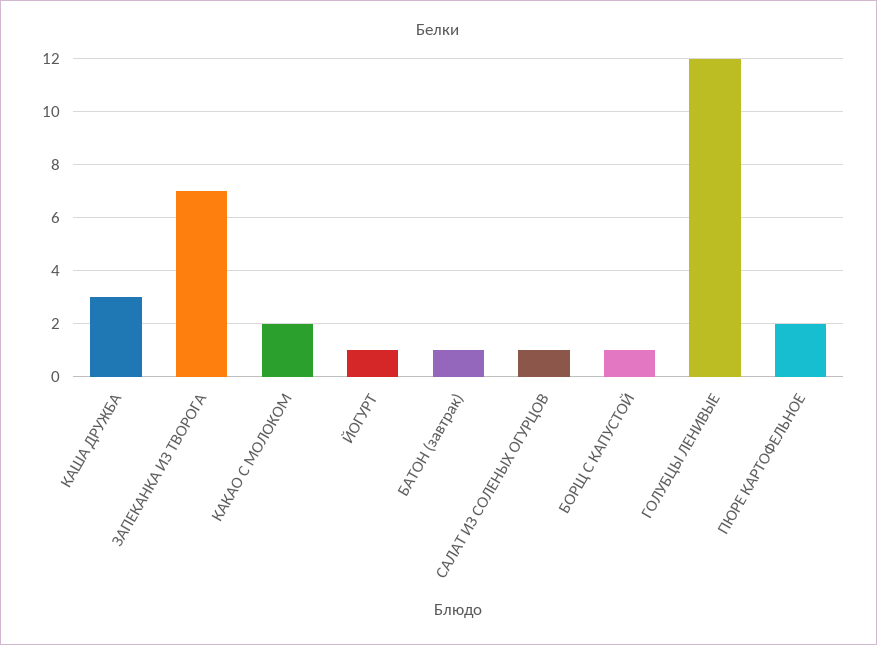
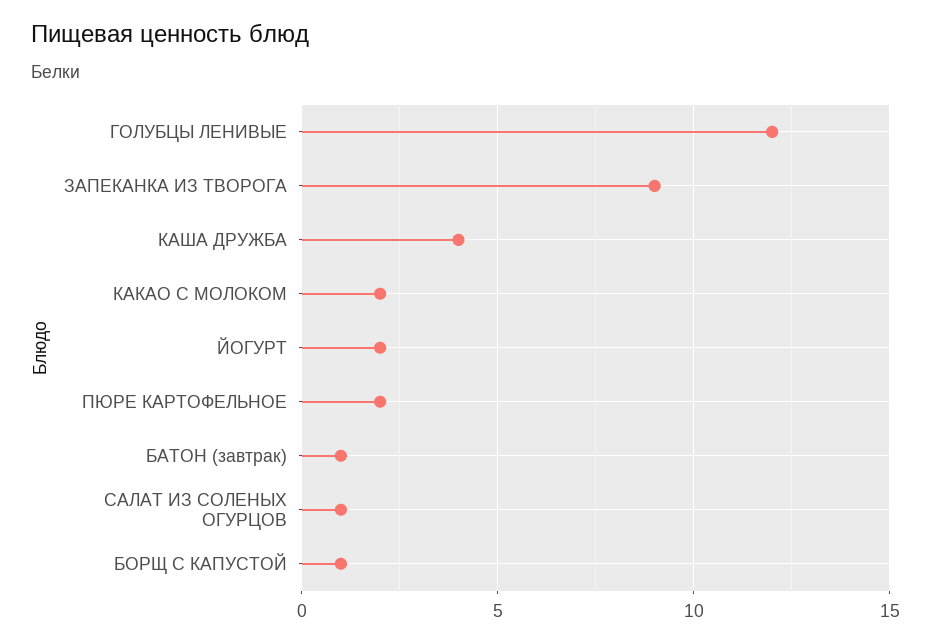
  {
-   "КАША ДРУЖБА": 3,
+   "КАША ДРУЖБА": 4,
-   "ЗАПЕКАНКА ИЗ ТВОРОГА": 7,
+   "ЗАПЕКАНКА ИЗ ТВОРОГА": 9,
    "КАКАО С МОЛОКОМ": 2,
-   "ЙОГУРТ": 1,
+   "ЙОГУРТ": 2,
    "БАТОН (завтрак)": 1,
    "САЛАТ ИЗ СОЛЕНЫХ ОГУРЦОВ": 1,
    "БОРЩ С КАПУСТОЙ": 1,
    "ГОЛУБЦЫ ЛЕНИВЫЕ": 12,
    "ПЮРЕ КАРТОФЕЛЬНОЕ": 2
  }

